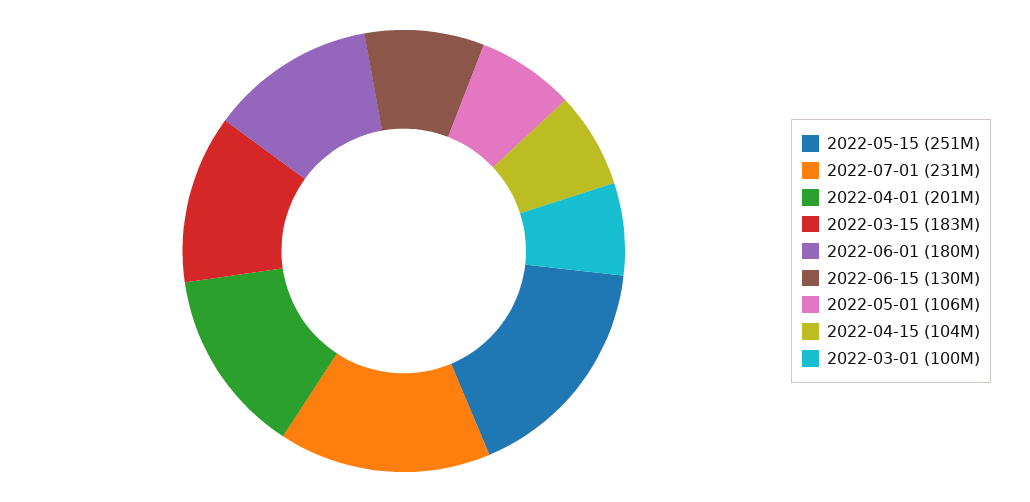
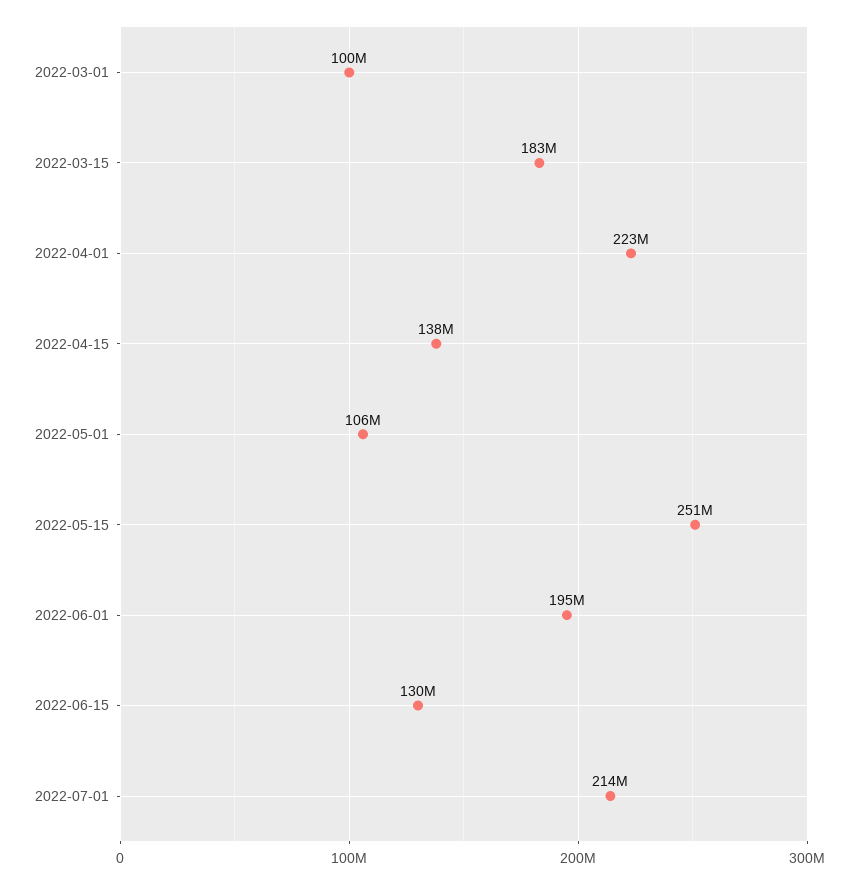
  {
    "2022-05-15": 251000000,
-   "2022-07-01": 231000000,
+   "2022-07-01": 214000000,
-   "2022-04-01": 201000000,
+   "2022-04-01": 223000000,
    "2022-03-15": 183000000,
-   "2022-06-01": 180000000,
+   "2022-06-01": 195000000,
    "2022-06-15": 130000000,
    "2022-05-01": 106000000,
-   "2022-04-15": 104000000,
+   "2022-04-15": 138000000,
    "2022-03-01": 100000000
  }

